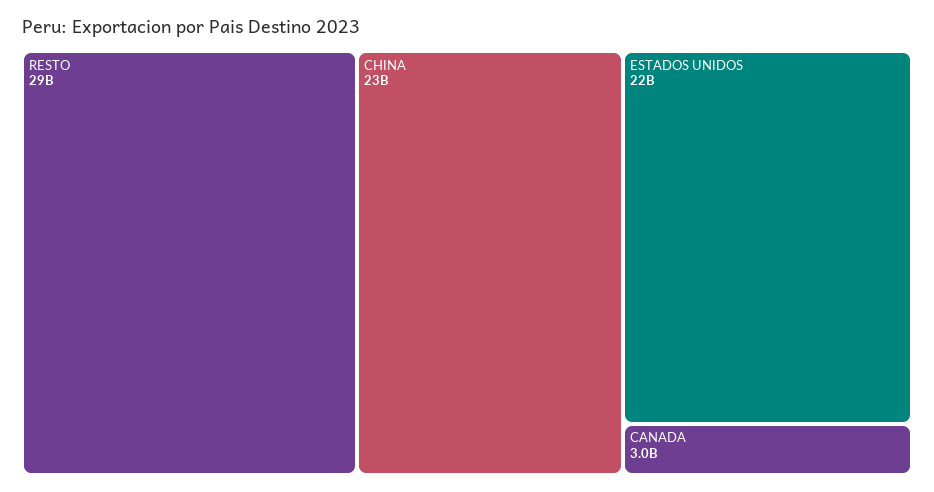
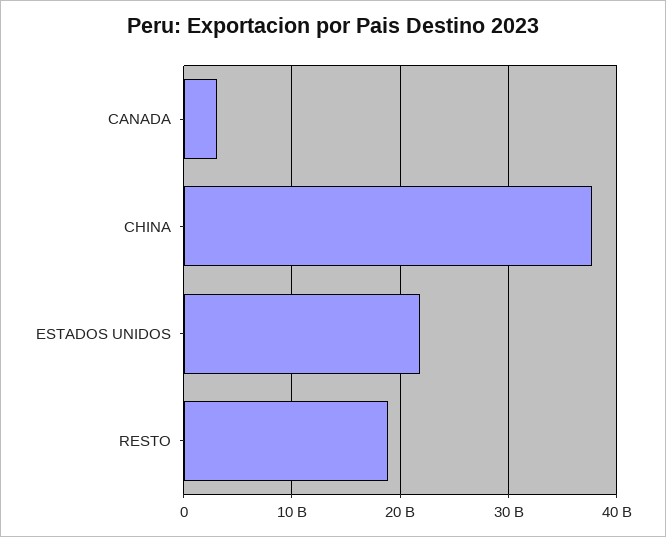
  {
-   "RESTO": 29000000000,
+   "RESTO": 19000000000,
-   "CHINA": 23000000000,
+   "CHINA": 38000000000,
    "ESTADOS UNIDOS": 22000000000,
    "CANADA": 3000000000
  }

